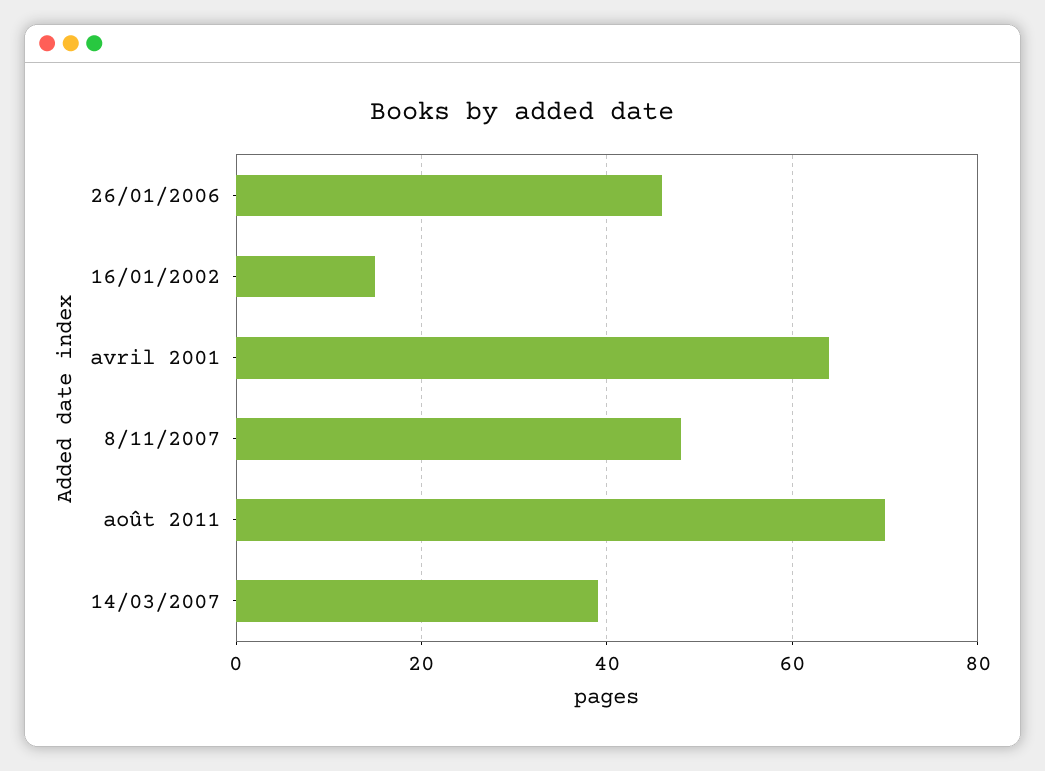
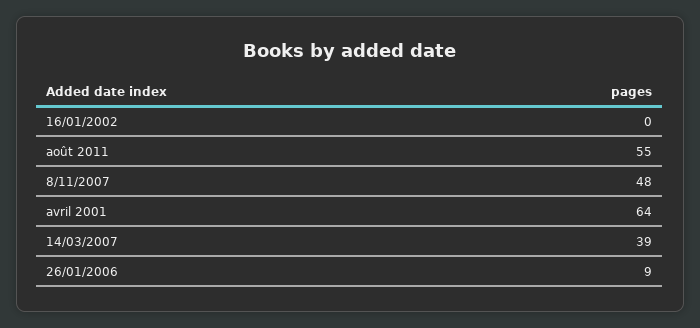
  {
-   "26/01/2006": 45,
+   "26/01/2006": 9,
-   "16/01/2002": 15,
+   "16/01/2002": 0,
    "avril 2001": 64,
    "8/11/2007": 48,
-   "août 2011": 70,
+   "août 2011": 55,
    "14/03/2007": 39
  }

